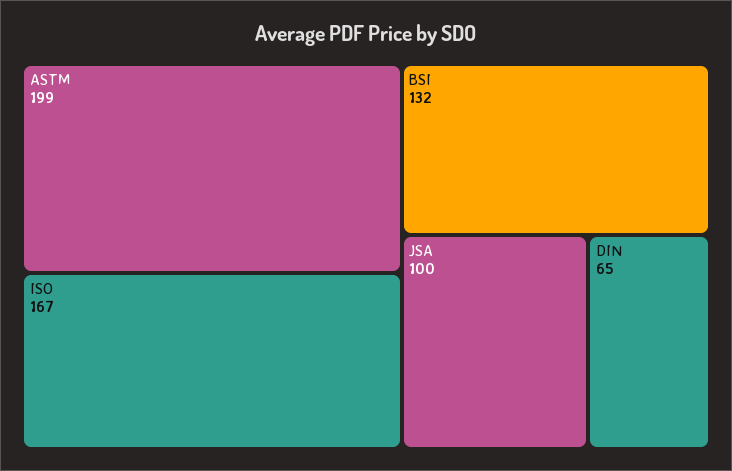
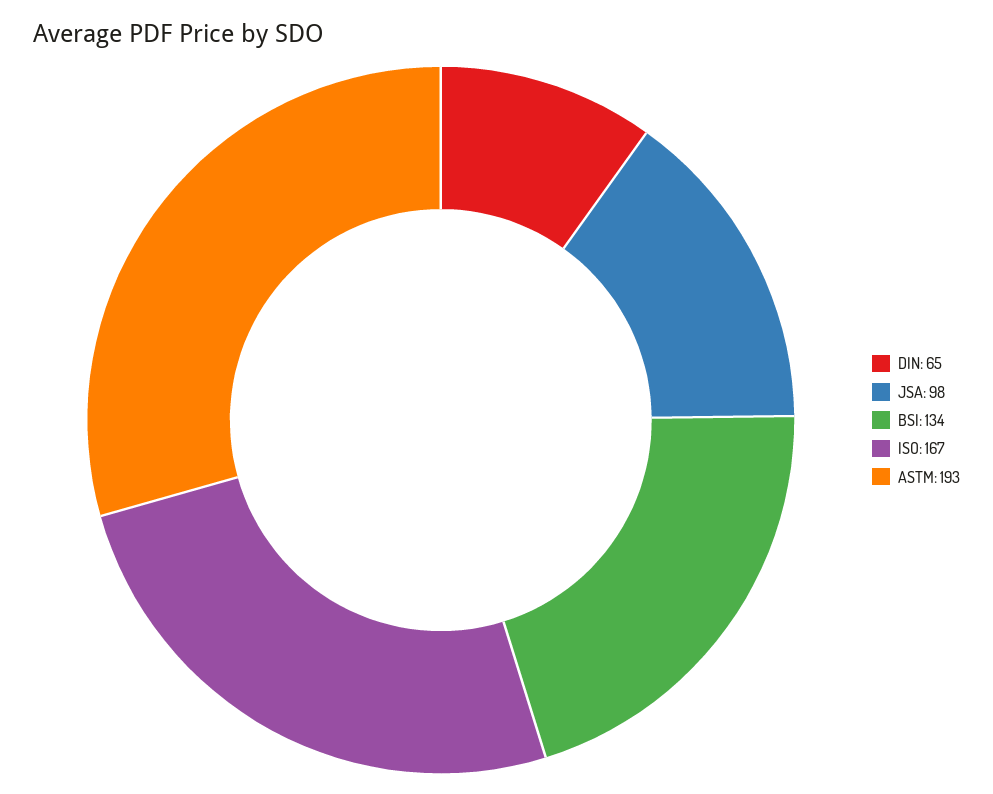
  {
-   "ASTM": 199,
+   "ASTM": 193,
    "ISO": 167,
-   "BSI": 132,
+   "BSI": 134,
-   "JSA": 100,
+   "JSA": 98,
    "DIN": 65
  }

